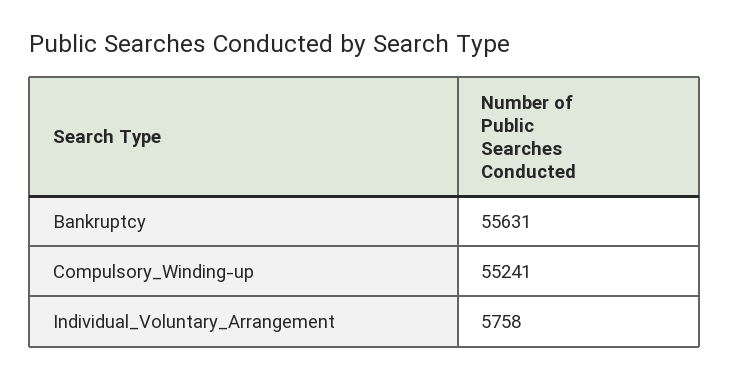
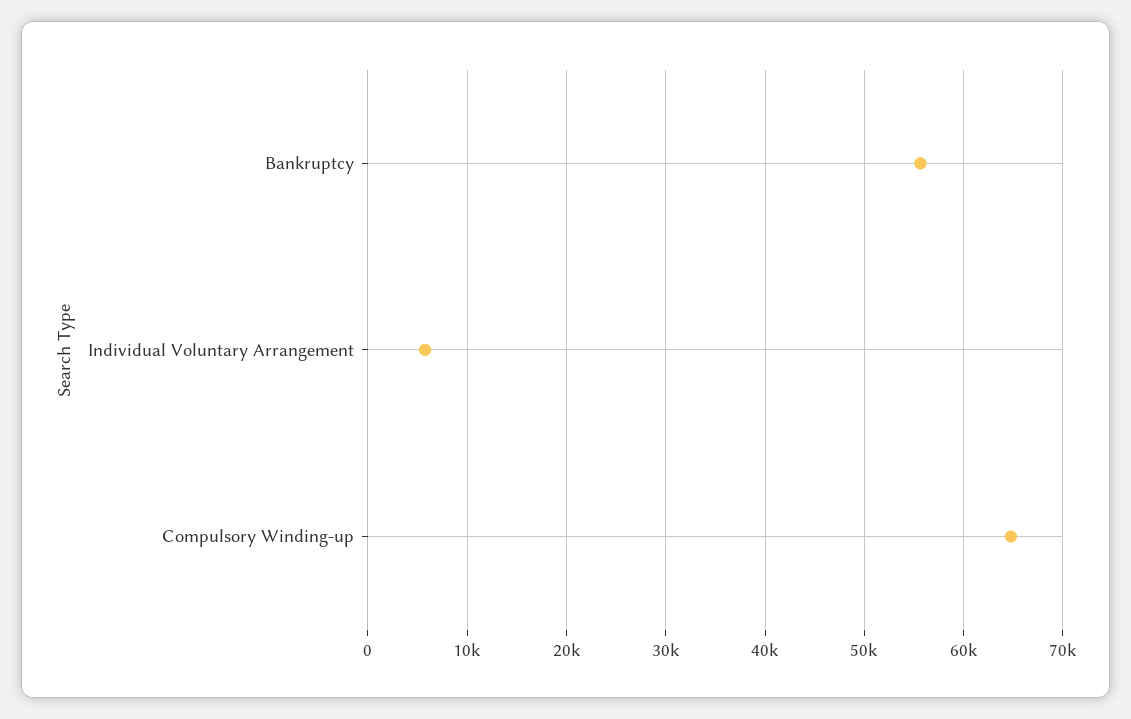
  {
    "Bankruptcy": 55631,
-   "Compulsory_Winding-up": 55241,
+   "Compulsory_Winding-up": 65000,
    "Individual_Voluntary_Arrangement": 5758
  }

